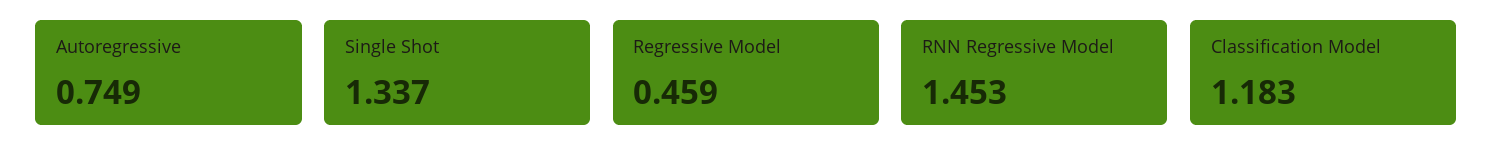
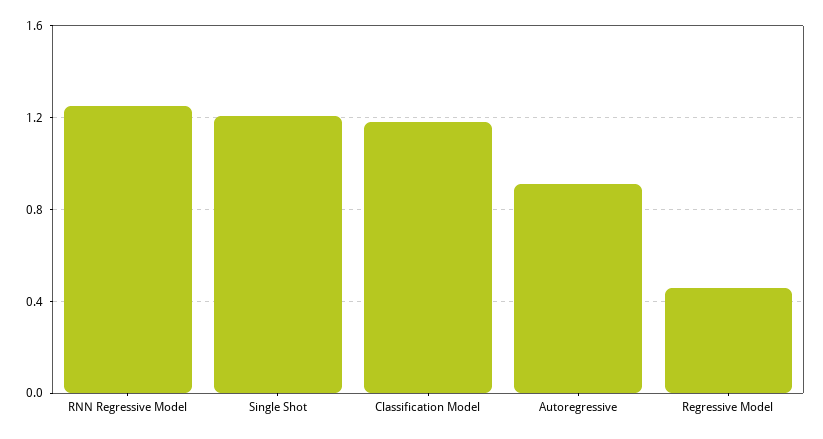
  {
-   "Autoregressive": 0.749,
+   "Autoregressive": 0.9,
-   "Single Shot": 1.337,
+   "Single Shot": 1.2,
    "Regressive Model": 0.459,
-   "RNN Regressive Model": 1.453,
+   "RNN Regressive Model": 1.25,
    "Classification Model": 1.183
  }

